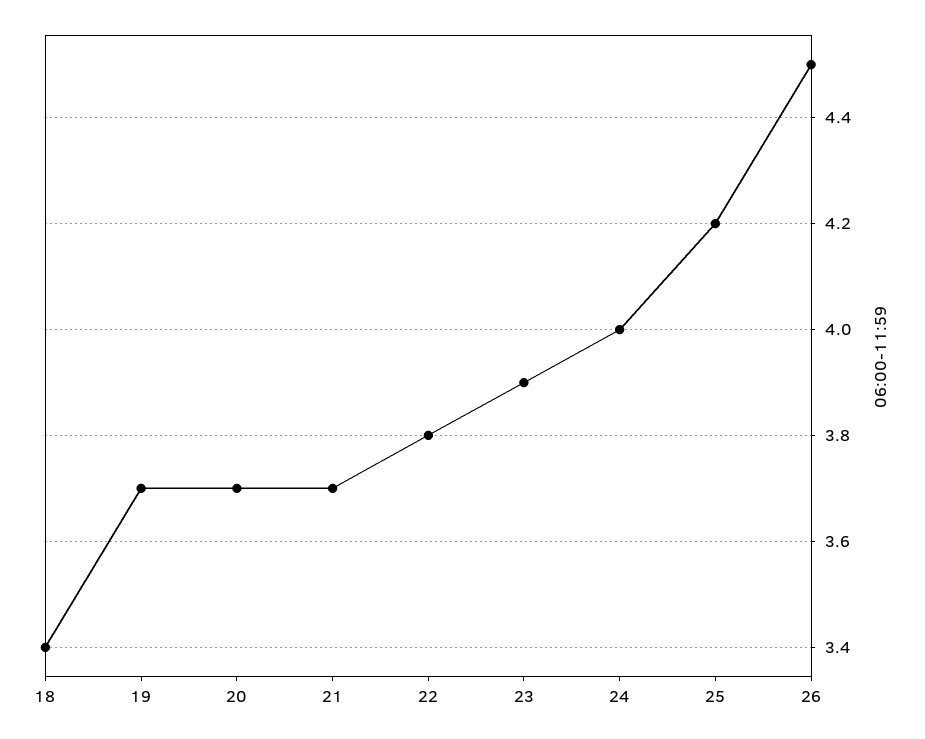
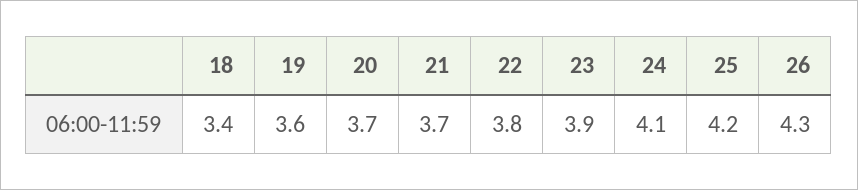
  {
    "18": 3.4,
-   "19": 3.7,
+   "19": 3.6,
    "20": 3.7,
    "21": 3.7,
    "22": 3.8,
    "23": 3.9,
-   "24": 4,
+   "24": 4.1,
    "25": 4.2,
-   "26": 4.5
+   "26": 4.3
  }

